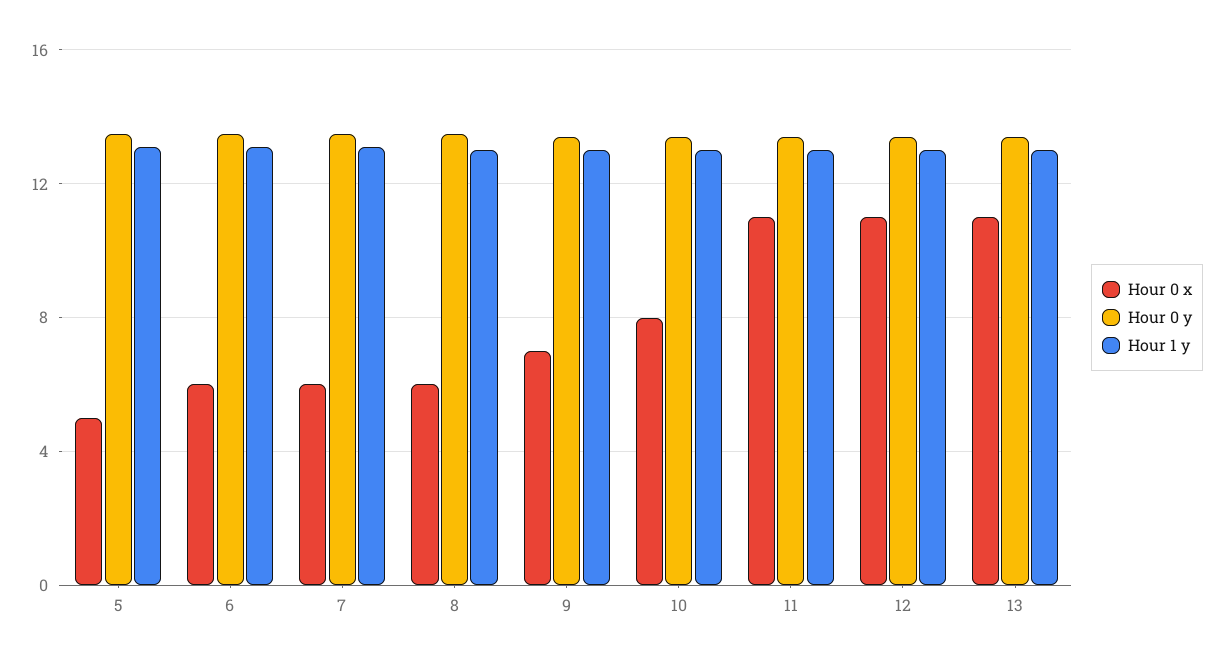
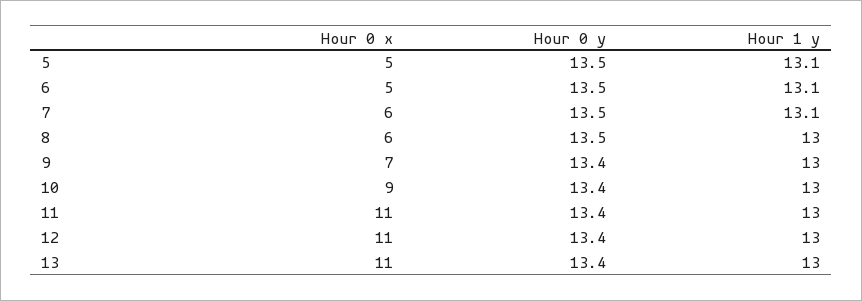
  {
    "Hour 0 x": {
      "5": 5,
-     "6": 6,
+     "6": 5,
      "7": 6,
      "8": 6,
      "9": 7,
-     "10": 8,
+     "10": 9,
      "11": 11,
      "12": 11,
      "13": 11
    },
    "Hour 0 y": {
      "5": 13.5,
      "6": 13.5,
      "7": 13.5,
      "8": 13.5,
      "9": 13.4,
      "10": 13.4,
      "11": 13.4,
      "12": 13.4,
      "13": 13.4
    },
    "Hour 1 y": {
      "5": 13.1,
      "6": 13.1,
      "7": 13.1,
      "8": 13,
      "9": 13,
      "10": 13,
      "11": 13,
      "12": 13,
      "13": 13
    }
  }

